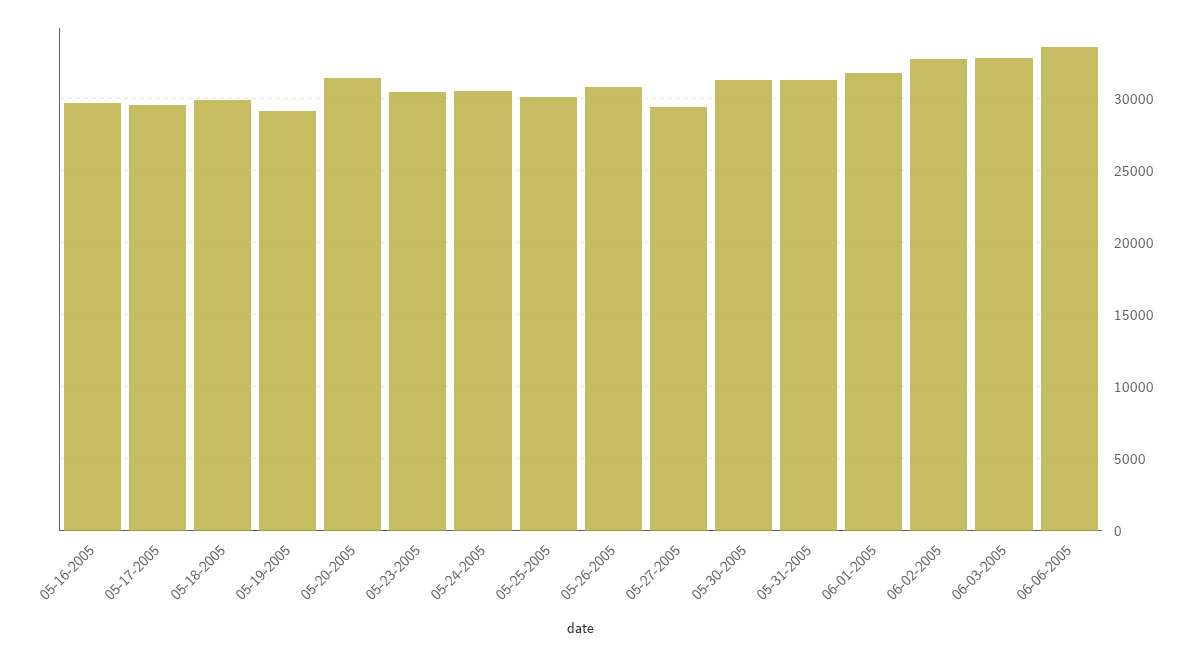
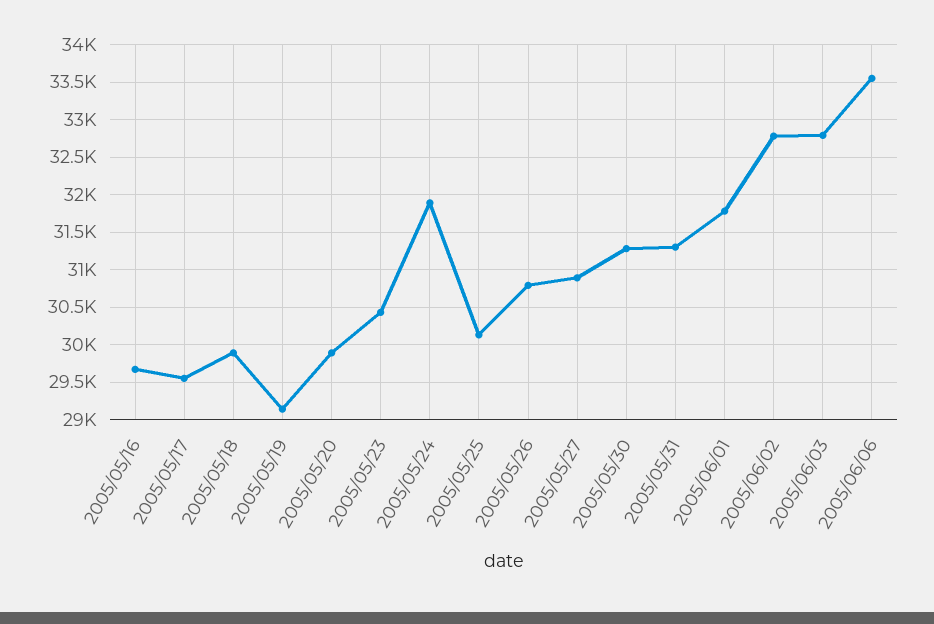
  {
    "05-16-2005": 29700,
    "05-17-2005": 29600,
    "05-18-2005": 29900,
    "05-19-2005": 29100,
-   "05-20-2005": 31500,
+   "05-20-2005": 29900,
    "05-23-2005": 30400,
-   "05-24-2005": 30500,
+   "05-24-2005": 31900,
    "05-25-2005": 30100,
    "05-26-2005": 30800,
-   "05-27-2005": 29500,
+   "05-27-2005": 30900,
    "05-30-2005": 31300,
    "05-31-2005": 31300,
    "06-01-2005": 31800,
    "06-02-2005": 32800,
    "06-03-2005": 32800,
    "06-06-2005": 33600
  }

